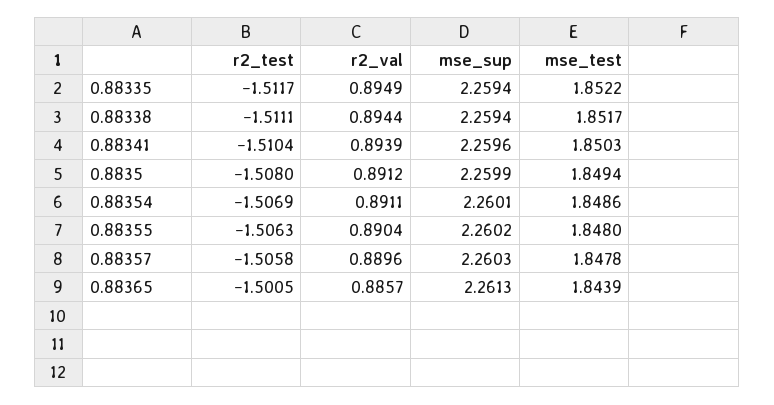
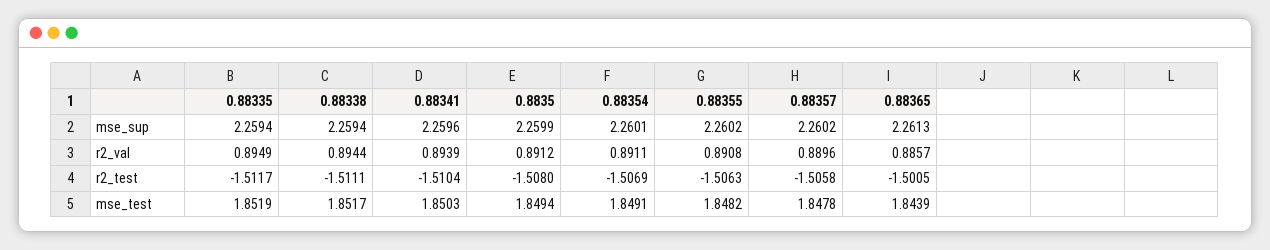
  {
    "r2_test": {
      "0.88335": -1.5117,
      "0.88338": -1.5111,
      "0.88341": -1.5104,
      "0.8835": -1.508,
      "0.88354": -1.5069,
      "0.88355": -1.5063,
      "0.88357": -1.5058,
      "0.88365": -1.5005
    },
    "r2_val": {
      "0.88335": 0.8949,
      "0.88338": 0.8944,
      "0.88341": 0.8939,
      "0.8835": 0.8912,
      "0.88354": 0.8911,
-     "0.88355": 0.8904,
+     "0.88355": 0.8908,
      "0.88357": 0.8896,
      "0.88365": 0.8857
    },
    "mse_sup": {
      "0.88335": 2.2594,
      "0.88338": 2.2594,
      "0.88341": 2.2596,
      "0.8835": 2.2599,
      "0.88354": 2.2601,
      "0.88355": 2.2602,
-     "0.88357": 2.2603,
+     "0.88357": 2.2602,
      "0.88365": 2.2613
    },
    "mse_test": {
-     "0.88335": 1.8522,
+     "0.88335": 1.8519,
      "0.88338": 1.8517,
      "0.88341": 1.8503,
      "0.8835": 1.8494,
-     "0.88354": 1.8486,
+     "0.88354": 1.8491,
-     "0.88355": 1.848,
+     "0.88355": 1.8482,
      "0.88357": 1.8478,
      "0.88365": 1.8439
    }
  }

